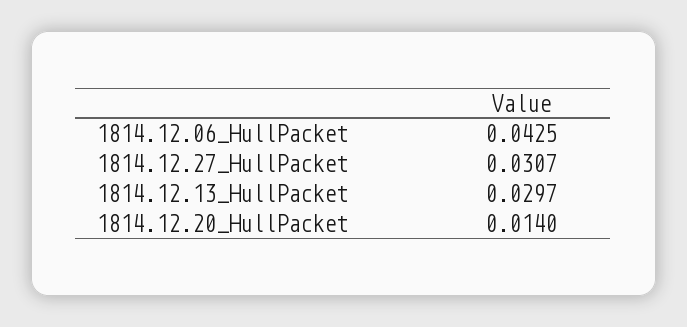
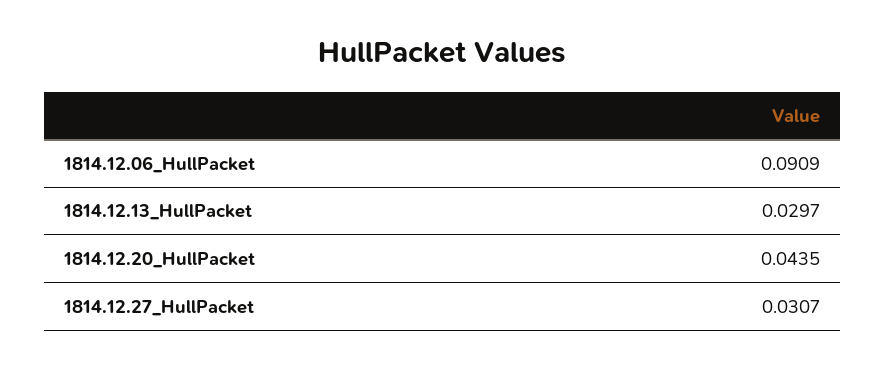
  {
-   "1814.12.06_HullPacket": 0.0425,
+   "1814.12.06_HullPacket": 0.0909,
    "1814.12.27_HullPacket": 0.0307,
    "1814.12.13_HullPacket": 0.0297,
-   "1814.12.20_HullPacket": 0.014
+   "1814.12.20_HullPacket": 0.0435
  }

